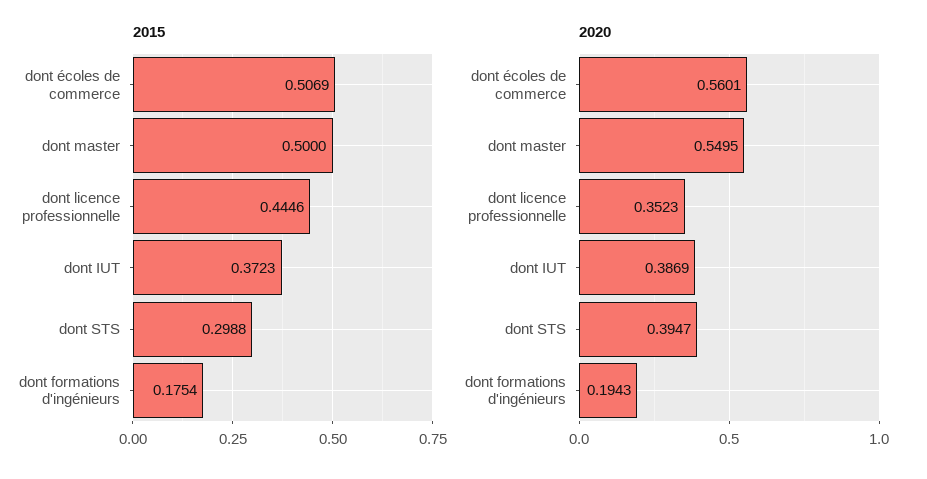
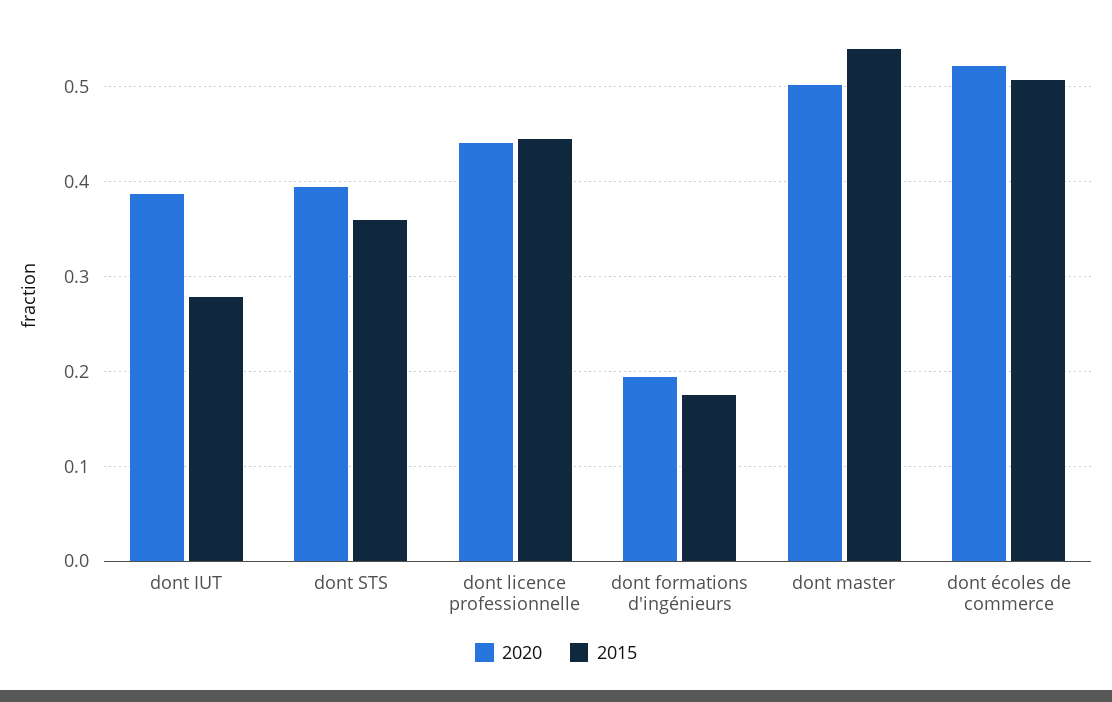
  {
    "2015": {
      "dont écoles de commerce": 0.5069,
-     "dont master": 0.5,
+     "dont master": 0.54,
      "dont licence professionnelle": 0.4446,
-     "dont IUT": 0.3723,
+     "dont IUT": 0.28,
-     "dont STS": 0.2988,
+     "dont STS": 0.36,
      "dont formations d'ingénieurs": 0.1754
    },
    "2020": {
-     "dont écoles de commerce": 0.5601,
+     "dont écoles de commerce": 0.52,
-     "dont master": 0.5495,
+     "dont master": 0.5,
-     "dont licence professionnelle": 0.3523,
+     "dont licence professionnelle": 0.44,
      "dont IUT": 0.3869,
      "dont STS": 0.3947,
      "dont formations d'ingénieurs": 0.1943
    }
  }

